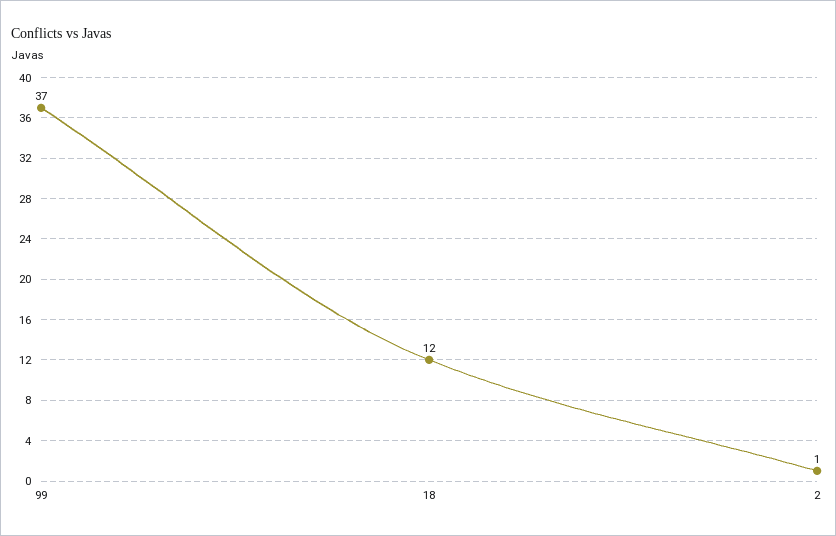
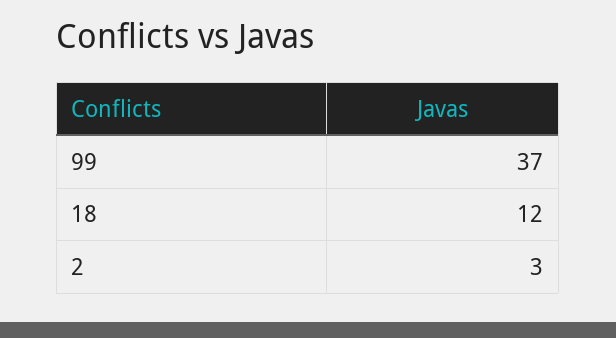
  {
    "99": 37,
    "18": 12,
-   "2": 1
+   "2": 3
  }

